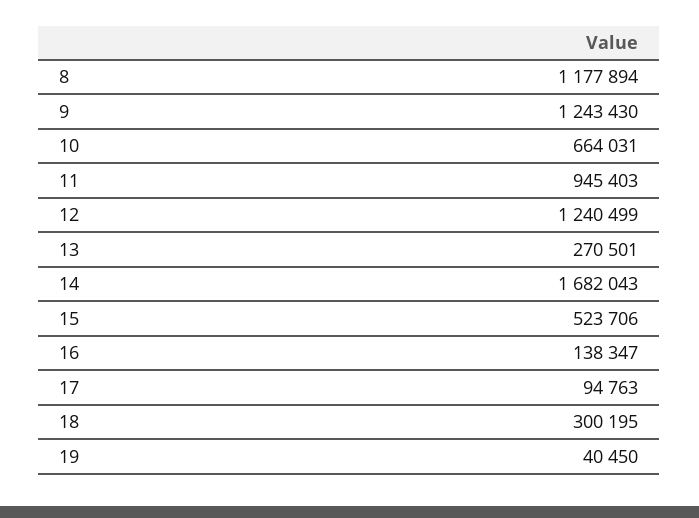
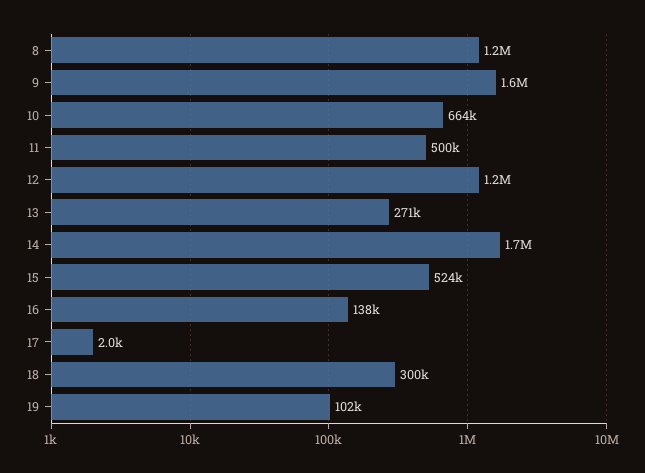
  {
    "8": 1177894,
-   "9": 1243430,
+   "9": 1600000,
    "10": 664031,
-   "11": 945403,
+   "11": 500000,
    "12": 1240499,
    "13": 270501,
    "14": 1682043,
    "15": 523706,
    "16": 138347,
-   "17": 94763,
+   "17": 2000,
    "18": 300195,
-   "19": 40450
+   "19": 102000
  }

